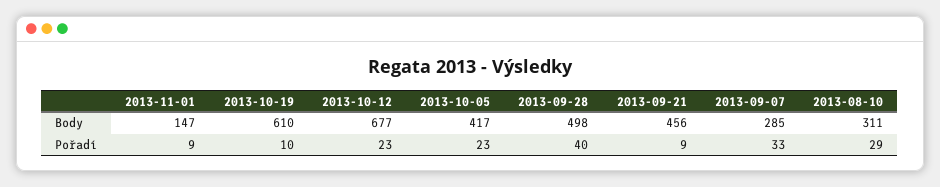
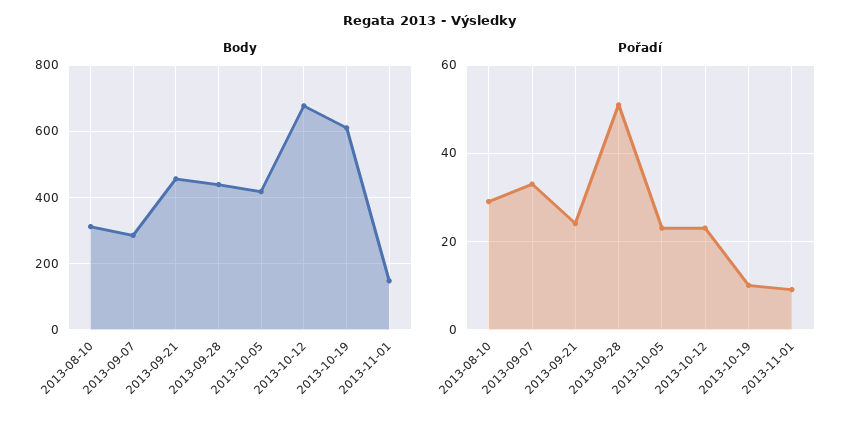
  {
    "Body": {
      "2013-11-01": 147,
      "2013-10-19": 610,
      "2013-10-12": 677,
      "2013-10-05": 417,
-     "2013-09-28": 498,
+     "2013-09-28": 440,
      "2013-09-21": 456,
      "2013-09-07": 285,
      "2013-08-10": 311
    },
    "Pořadí": {
      "2013-11-01": 9,
      "2013-10-19": 10,
      "2013-10-12": 23,
      "2013-10-05": 23,
-     "2013-09-28": 40,
+     "2013-09-28": 50,
-     "2013-09-21": 9,
+     "2013-09-21": 25,
      "2013-09-07": 33,
      "2013-08-10": 29
    }
  }

